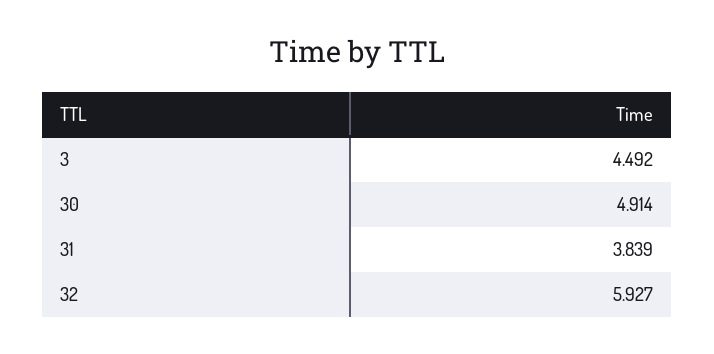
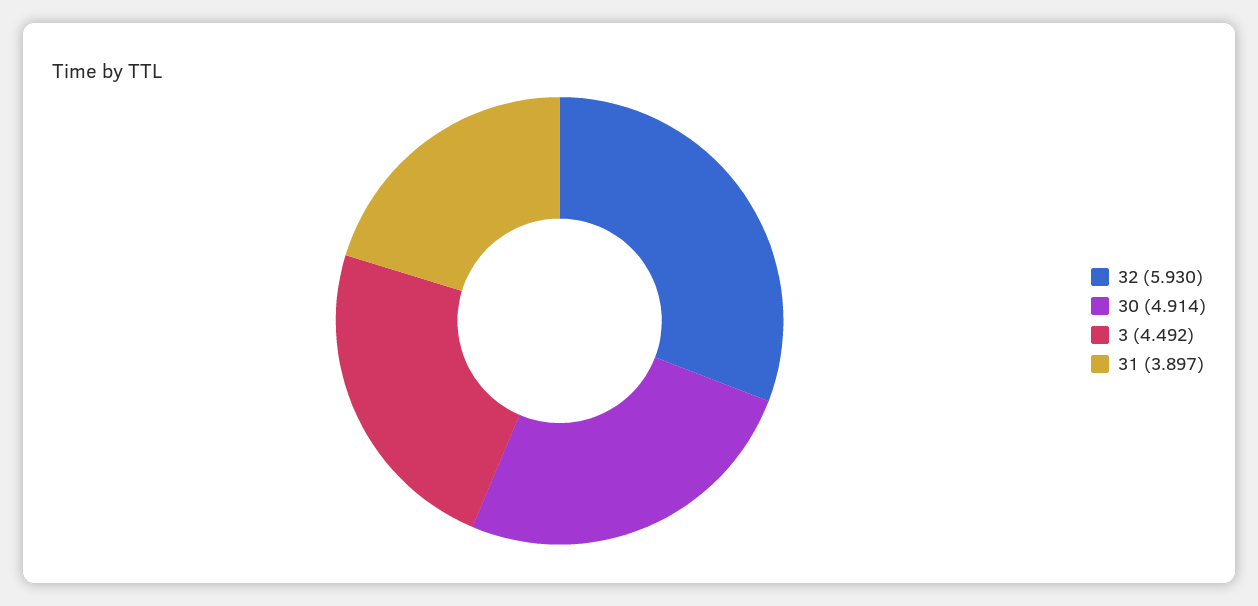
  {
    "3": 4.492,
    "30": 4.914,
-   "31": 3.839,
+   "31": 3.897,
-   "32": 5.927
+   "32": 5.93
  }

